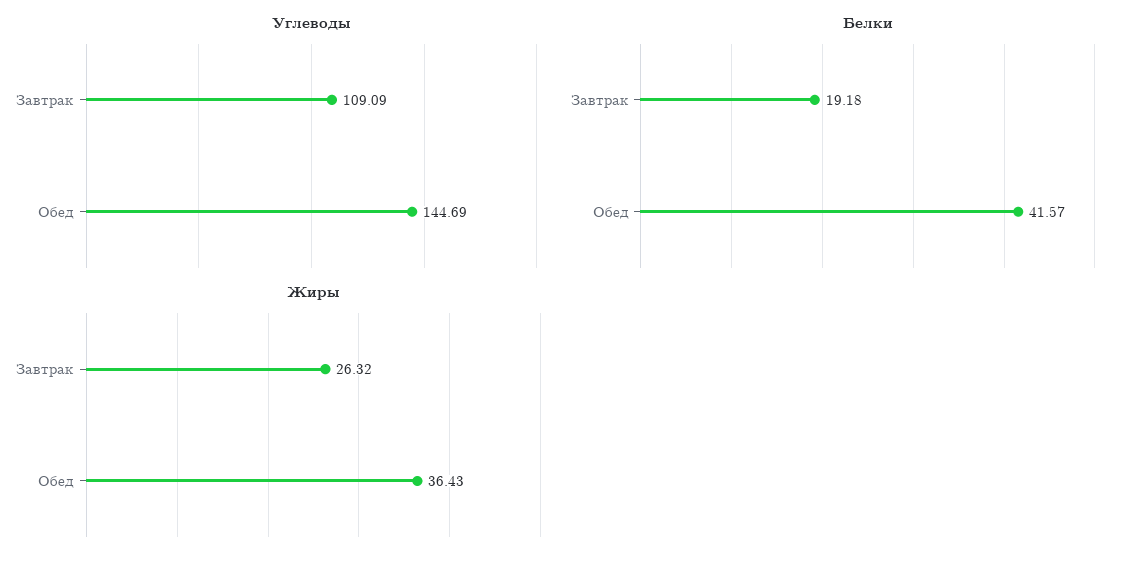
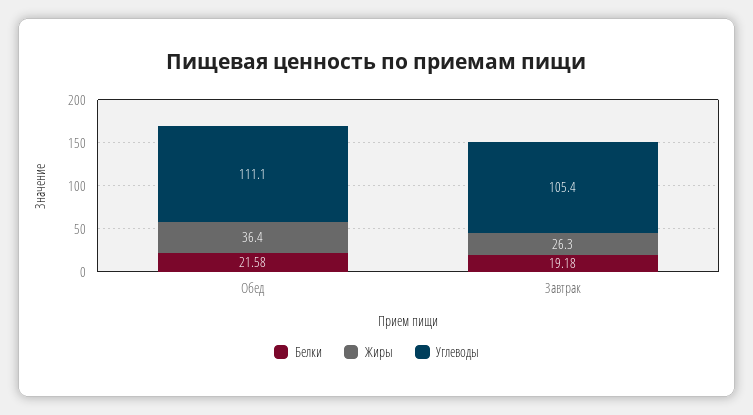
  {
    "Углеводы": {
-     "Завтрак": 109.09,
+     "Завтрак": 105.4,
-     "Обед": 144.69
+     "Обед": 111.1
    },
    "Белки": {
      "Завтрак": 19.18,
-     "Обед": 41.57
+     "Обед": 21.58
    },
    "Жиры": {
      "Завтрак": 26.32,
      "Обед": 36.43
    }
  }

